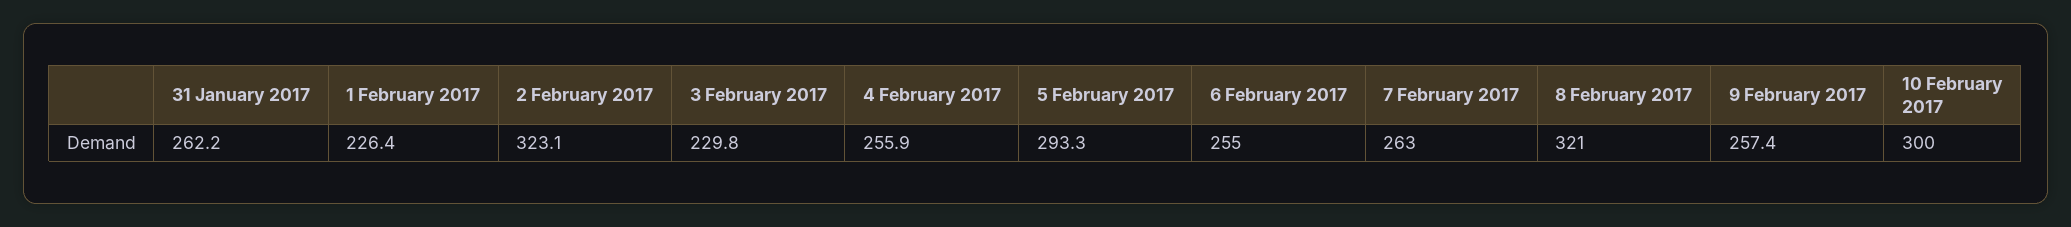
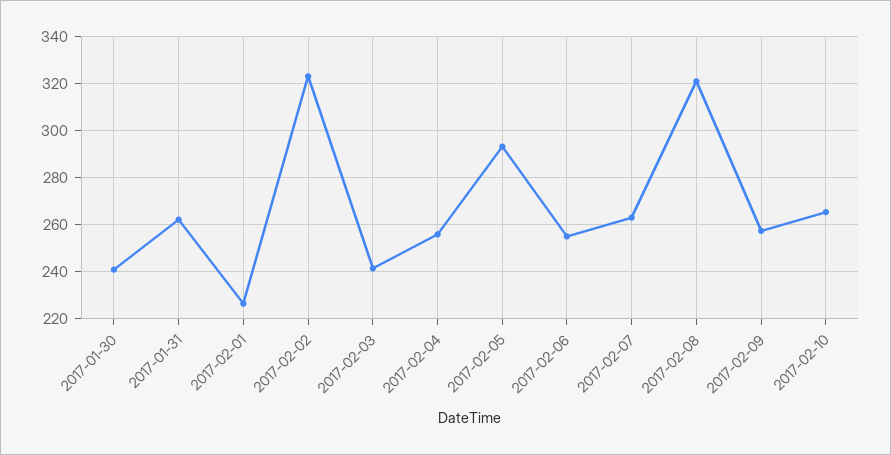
  {
    "31 January 2017": 262.2,
    "1 February 2017": 226.4,
    "2 February 2017": 323.1,
-   "3 February 2017": 229.8,
+   "3 February 2017": 240,
    "4 February 2017": 255.9,
    "5 February 2017": 293.3,
    "6 February 2017": 255,
    "7 February 2017": 263,
    "8 February 2017": 321,
    "9 February 2017": 257.4,
-   "10 February 2017": 300
+   "10 February 2017": 265,
+   "2017-01-30": 240
  }

